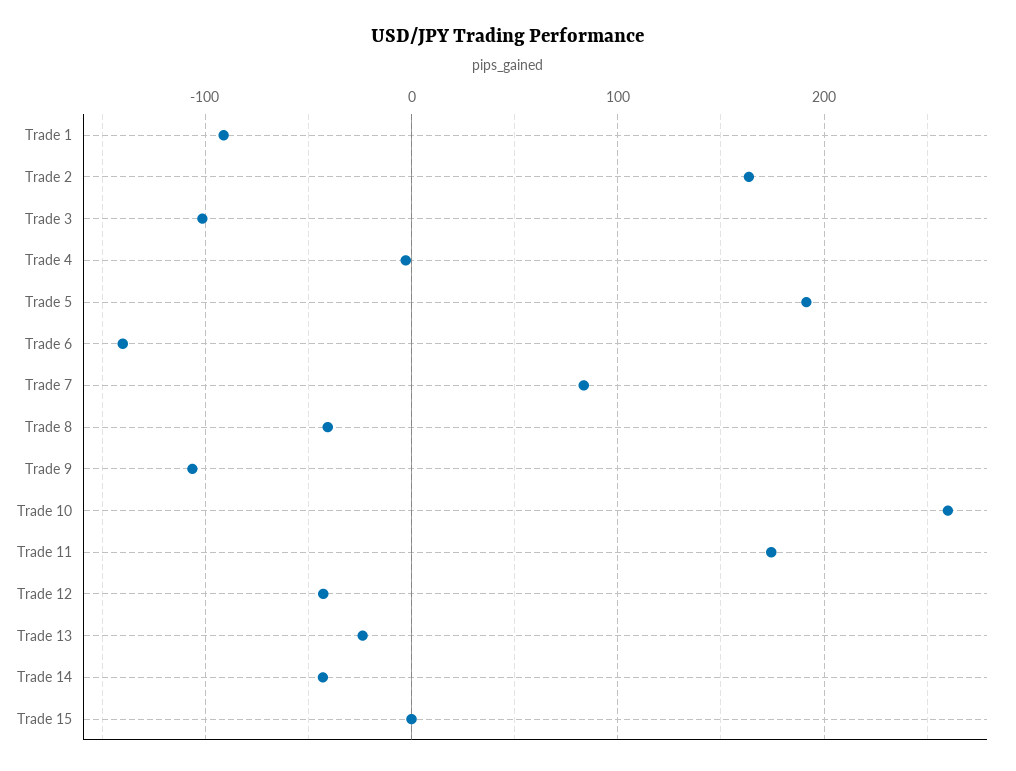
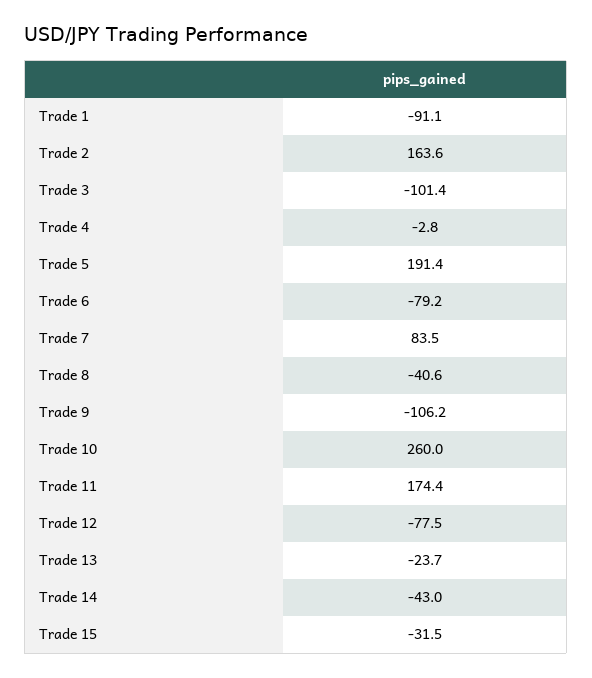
  {
    "Trade 1": -91.1,
    "Trade 2": 163.6,
    "Trade 3": -101.4,
    "Trade 4": -2.8,
    "Trade 5": 191.4,
-   "Trade 6": -140,
+   "Trade 6": -79.2,
    "Trade 7": 83.5,
    "Trade 8": -40.6,
    "Trade 9": -106.2,
    "Trade 10": 260,
    "Trade 11": 174.4,
-   "Trade 12": -40,
+   "Trade 12": -77.5,
    "Trade 13": -23.7,
    "Trade 14": -43,
-   "Trade 15": 0
+   "Trade 15": -31.5
  }

